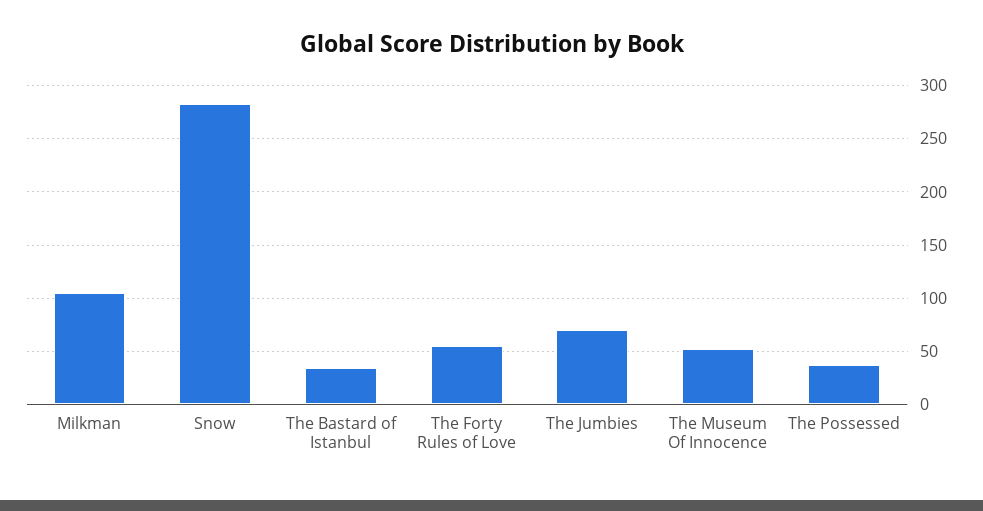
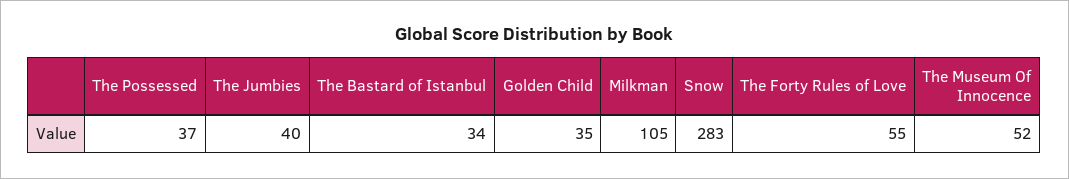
  {
    "Milkman": 105,
    "Snow": 283,
    "The Bastard of Istanbul": 34,
    "The Forty Rules of Love": 55,
-   "The Jumbies": 70,
+   "The Jumbies": 40,
    "The Museum Of Innocence": 52,
-   "The Possessed": 37
+   "The Possessed": 37,
+   "Golden Child": 35
  }

